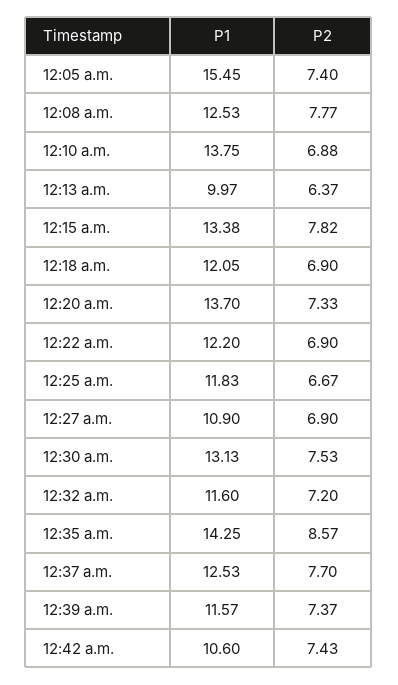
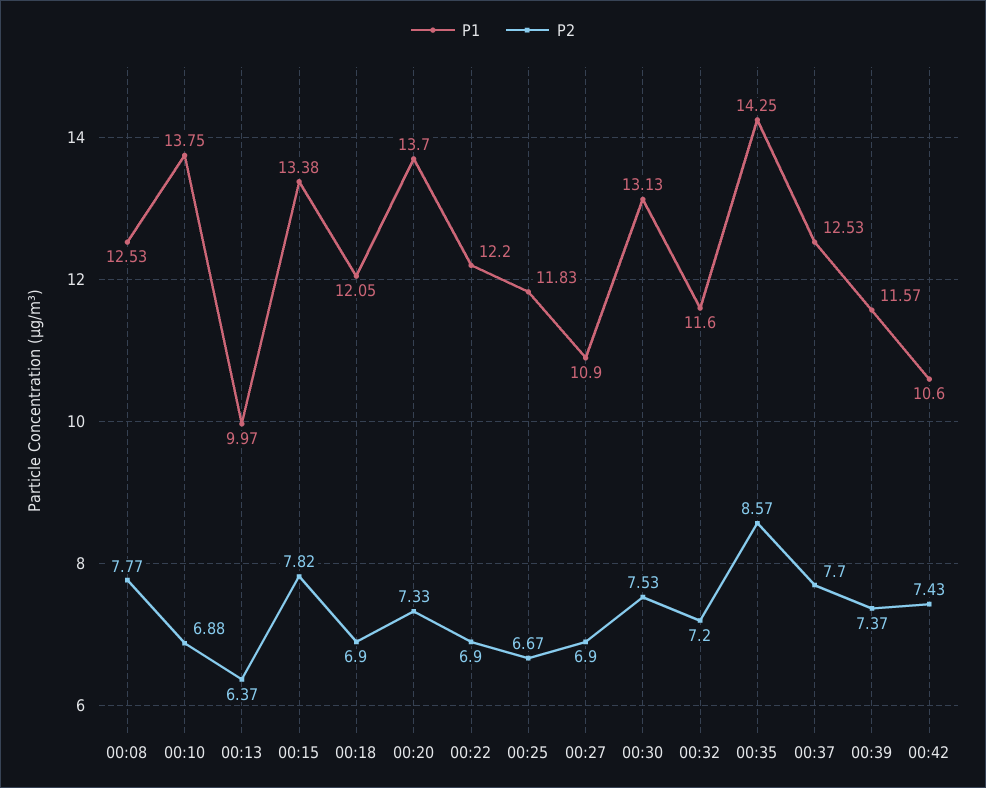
  {
    "P1": {
-     "12:05 a.m.": 15.45,
      "12:08 a.m.": 12.53,
      "12:10 a.m.": 13.75,
      "12:13 a.m.": 9.97,
      "12:15 a.m.": 13.38,
      "12:18 a.m.": 12.05,
      "12:20 a.m.": 13.7,
      "12:22 a.m.": 12.2,
      "12:25 a.m.": 11.83,
      "12:27 a.m.": 10.9,
      "12:30 a.m.": 13.13,
      "12:32 a.m.": 11.6,
      "12:35 a.m.": 14.25,
      "12:37 a.m.": 12.53,
      "12:39 a.m.": 11.57,
      "12:42 a.m.": 10.6
    },
    "P2": {
-     "12:05 a.m.": 7.4,
      "12:08 a.m.": 7.77,
      "12:10 a.m.": 6.88,
      "12:13 a.m.": 6.37,
      "12:15 a.m.": 7.82,
      "12:18 a.m.": 6.9,
      "12:20 a.m.": 7.33,
      "12:22 a.m.": 6.9,
      "12:25 a.m.": 6.67,
      "12:27 a.m.": 6.9,
      "12:30 a.m.": 7.53,
      "12:32 a.m.": 7.2,
      "12:35 a.m.": 8.57,
      "12:37 a.m.": 7.7,
      "12:39 a.m.": 7.37,
      "12:42 a.m.": 7.43
    }
  }

